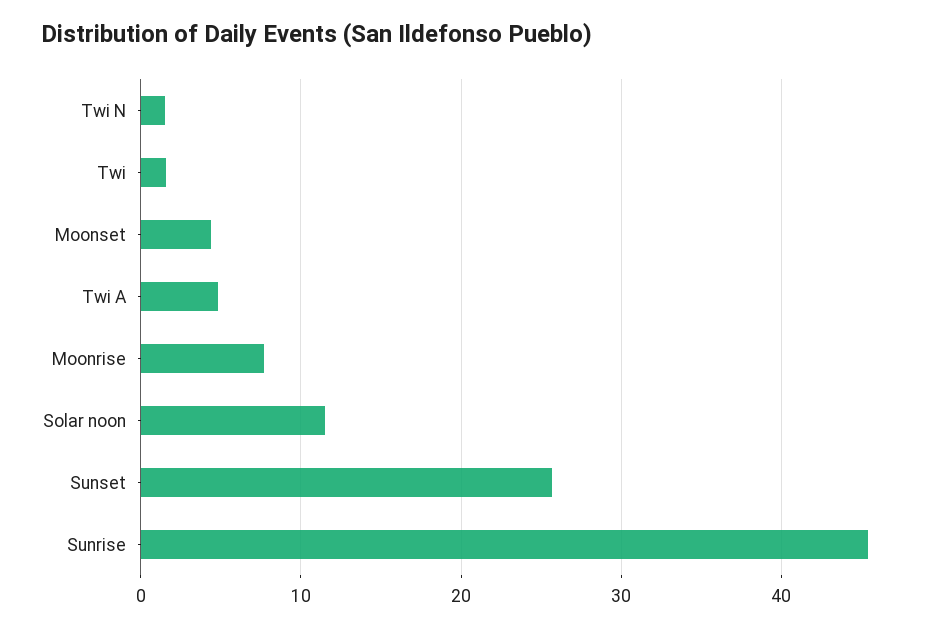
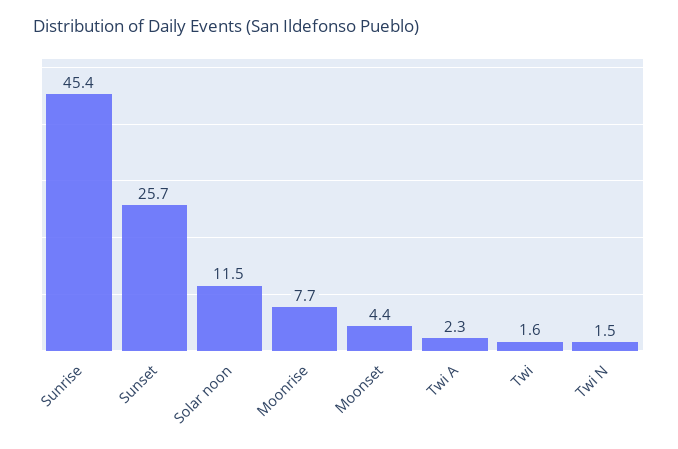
  {
    "Twi N": 1.5,
    "Twi": 1.6,
    "Moonset": 4.4,
-   "Twi A": 5,
+   "Twi A": 2.3,
    "Moonrise": 7.7,
    "Solar noon": 11.5,
    "Sunset": 25.7,
    "Sunrise": 45.4
  }

